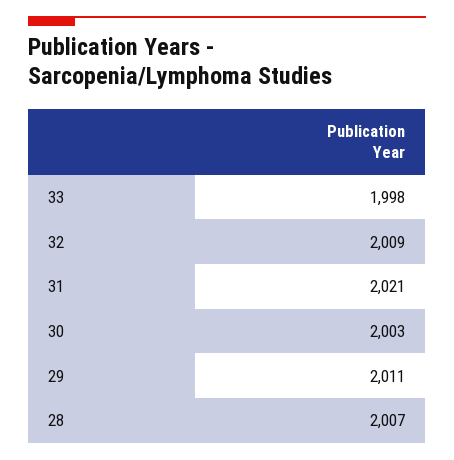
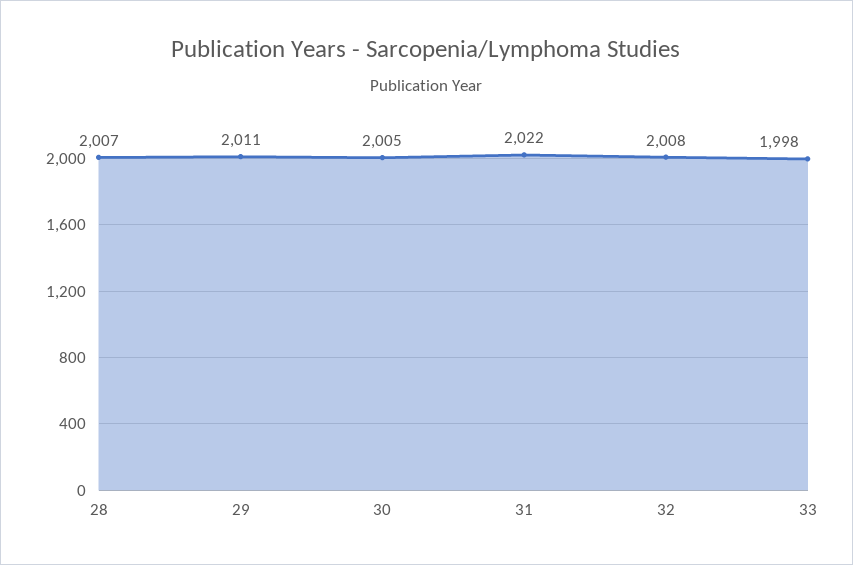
  {
    "33": 1998,
-   "32": 2009,
+   "32": 2008,
-   "31": 2021,
+   "31": 2022,
-   "30": 2003,
+   "30": 2005,
    "29": 2011,
    "28": 2007
  }

